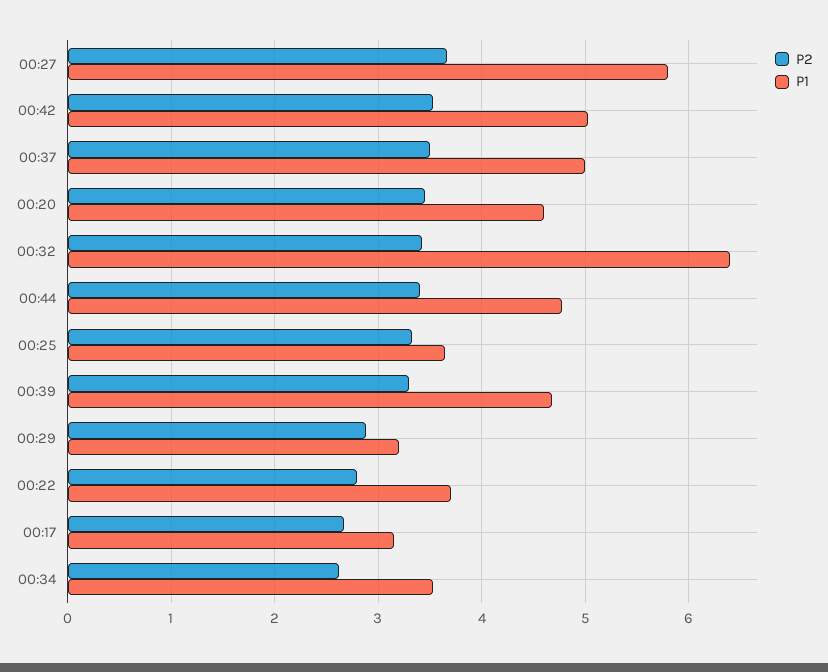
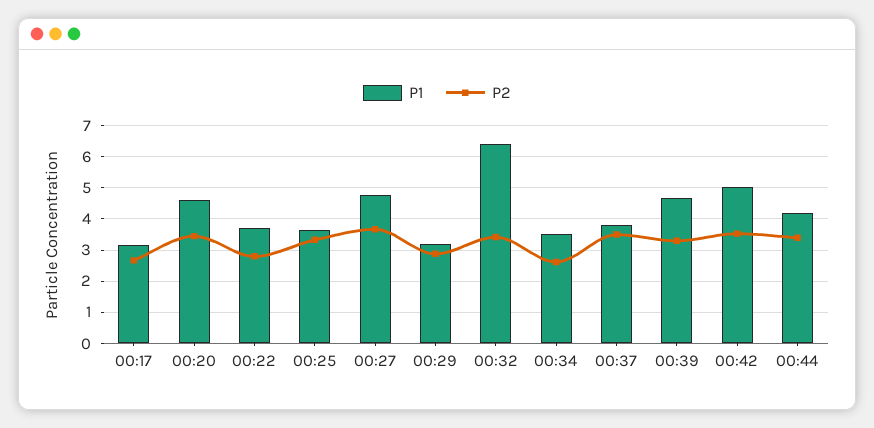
  {
    "P2": {
      "00:27": 3.7,
      "00:42": 3.5,
      "00:37": 3.5,
      "00:20": 3.5,
      "00:32": 3.4,
      "00:44": 3.4,
      "00:25": 3.3,
      "00:39": 3.3,
      "00:29": 2.9,
      "00:22": 2.8,
      "00:17": 2.7,
      "00:34": 2.6
    },
    "P1": {
-     "00:27": 5.8,
+     "00:27": 4.8,
      "00:42": 5,
-     "00:37": 5,
+     "00:37": 3.8,
      "00:20": 4.6,
      "00:32": 6.4,
-     "00:44": 4.8,
+     "00:44": 4.2,
      "00:25": 3.7,
      "00:39": 4.7,
      "00:29": 3.2,
      "00:22": 3.7,
      "00:17": 3.2,
      "00:34": 3.5
    }
  }

